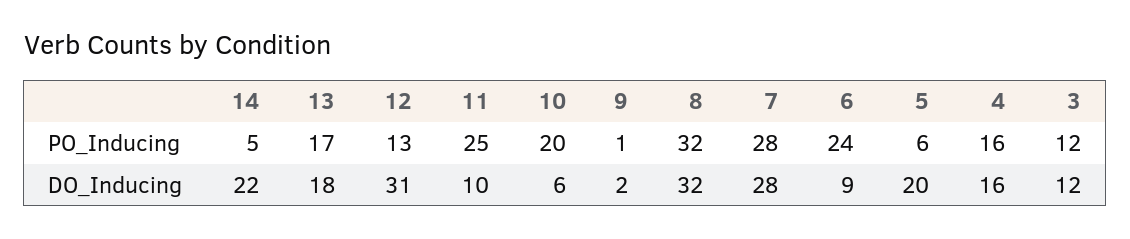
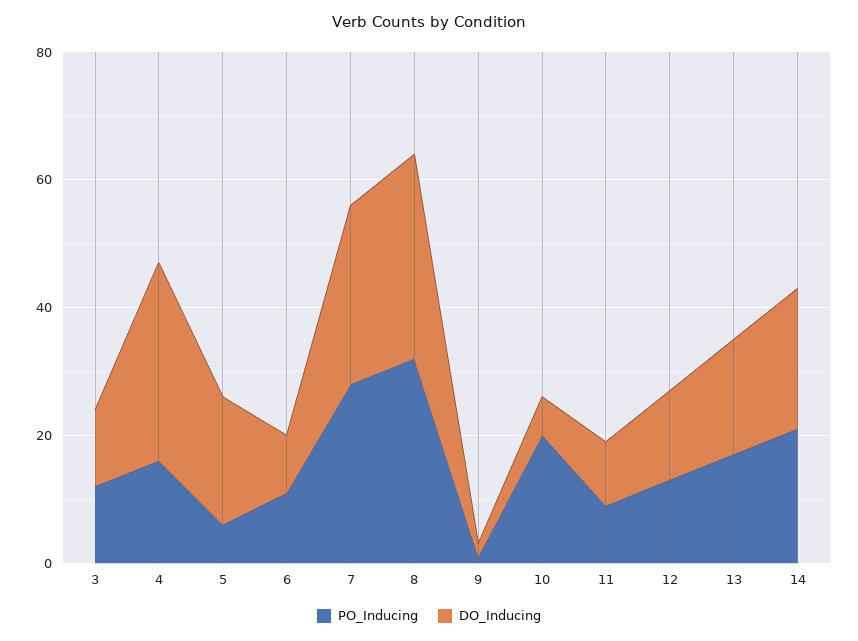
  {
    "PO_Inducing": {
-     "14": 5,
+     "14": 20,
      "13": 17,
      "12": 13,
-     "11": 25,
+     "11": 10,
      "10": 20,
      "9": 1,
      "8": 32,
      "7": 28,
-     "6": 24,
+     "6": 10,
      "5": 6,
      "4": 16,
      "3": 12
    },
    "DO_Inducing": {
      "14": 22,
      "13": 18,
-     "12": 31,
+     "12": 15,
      "11": 10,
      "10": 6,
      "9": 2,
      "8": 32,
      "7": 28,
      "6": 9,
      "5": 20,
-     "4": 16,
+     "4": 30,
      "3": 12
    }
  }

